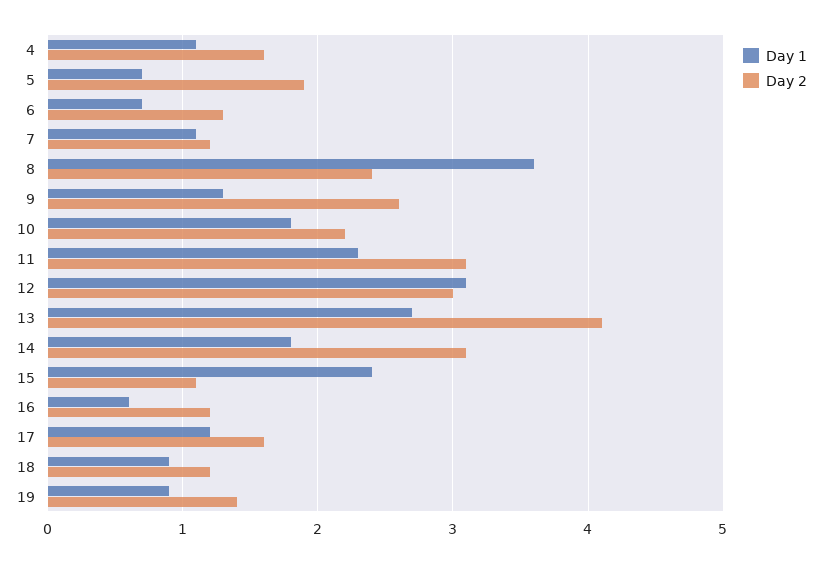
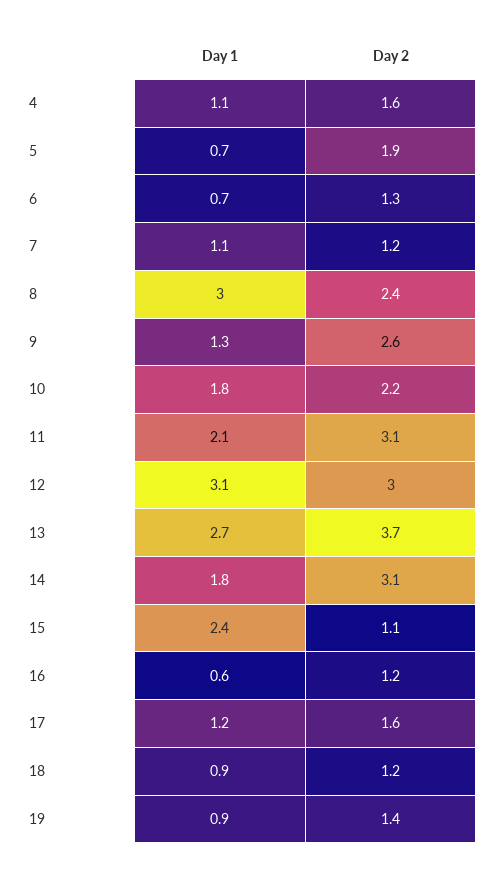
  {
    "Day 1": {
      "4": 1.1,
      "5": 0.7,
      "6": 0.7,
      "7": 1.1,
-     "8": 3.6,
+     "8": 3,
      "9": 1.3,
      "10": 1.8,
-     "11": 2.3,
+     "11": 2.1,
      "12": 3.1,
      "13": 2.7,
      "14": 1.8,
      "15": 2.4,
      "16": 0.6,
      "17": 1.2,
      "18": 0.9,
      "19": 0.9
    },
    "Day 2": {
      "4": 1.6,
      "5": 1.9,
      "6": 1.3,
      "7": 1.2,
      "8": 2.4,
      "9": 2.6,
      "10": 2.2,
      "11": 3.1,
      "12": 3,
-     "13": 4.1,
+     "13": 3.7,
      "14": 3.1,
      "15": 1.1,
      "16": 1.2,
      "17": 1.6,
      "18": 1.2,
      "19": 1.4
    }
  }

